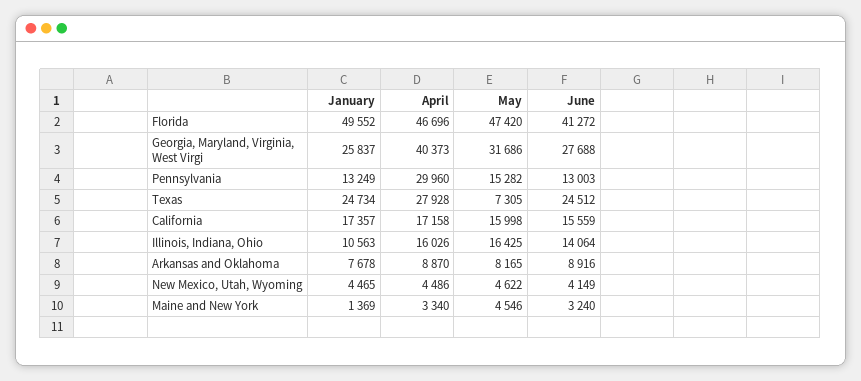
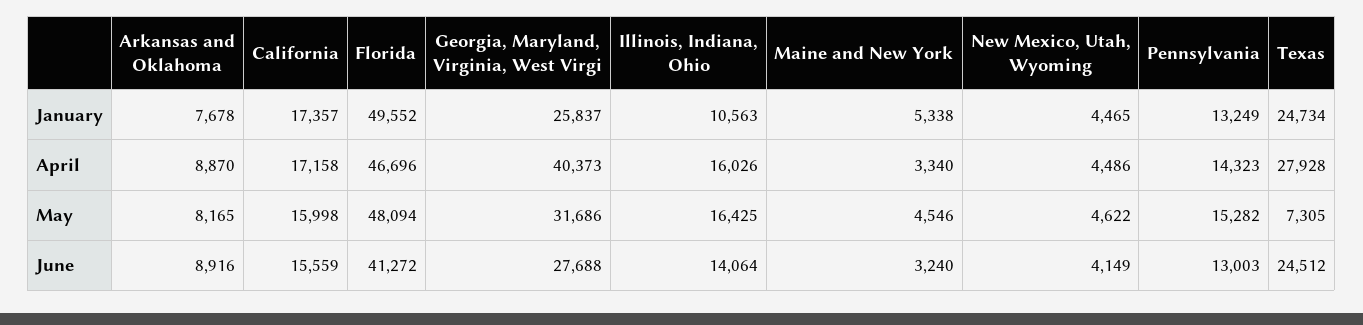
  {
    "January": {
      "Florida": 49552,
      "Georgia, Maryland, Virginia, West Virgi": 25837,
      "Pennsylvania": 13249,
      "Texas": 24734,
      "California": 17357,
      "Illinois, Indiana, Ohio": 10563,
      "Arkansas and Oklahoma": 7678,
      "New Mexico, Utah, Wyoming": 4465,
-     "Maine and New York": 1369
+     "Maine and New York": 5338
    },
    "April": {
      "Florida": 46696,
      "Georgia, Maryland, Virginia, West Virgi": 40373,
-     "Pennsylvania": 29960,
+     "Pennsylvania": 14323,
      "Texas": 27928,
      "California": 17158,
      "Illinois, Indiana, Ohio": 16026,
      "Arkansas and Oklahoma": 8870,
      "New Mexico, Utah, Wyoming": 4486,
      "Maine and New York": 3340
    },
    "May": {
-     "Florida": 47420,
+     "Florida": 48094,
      "Georgia, Maryland, Virginia, West Virgi": 31686,
      "Pennsylvania": 15282,
      "Texas": 7305,
      "California": 15998,
      "Illinois, Indiana, Ohio": 16425,
      "Arkansas and Oklahoma": 8165,
      "New Mexico, Utah, Wyoming": 4622,
      "Maine and New York": 4546
    },
    "June": {
      "Florida": 41272,
      "Georgia, Maryland, Virginia, West Virgi": 27688,
      "Pennsylvania": 13003,
      "Texas": 24512,
      "California": 15559,
      "Illinois, Indiana, Ohio": 14064,
      "Arkansas and Oklahoma": 8916,
      "New Mexico, Utah, Wyoming": 4149,
      "Maine and New York": 3240
    }
  }

